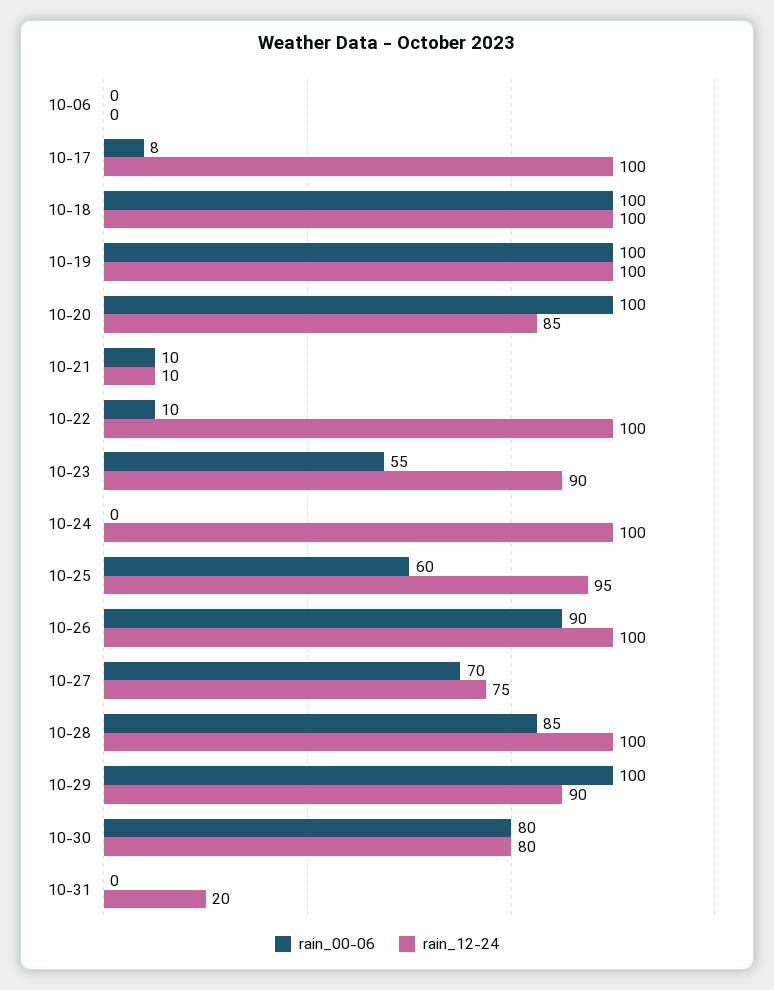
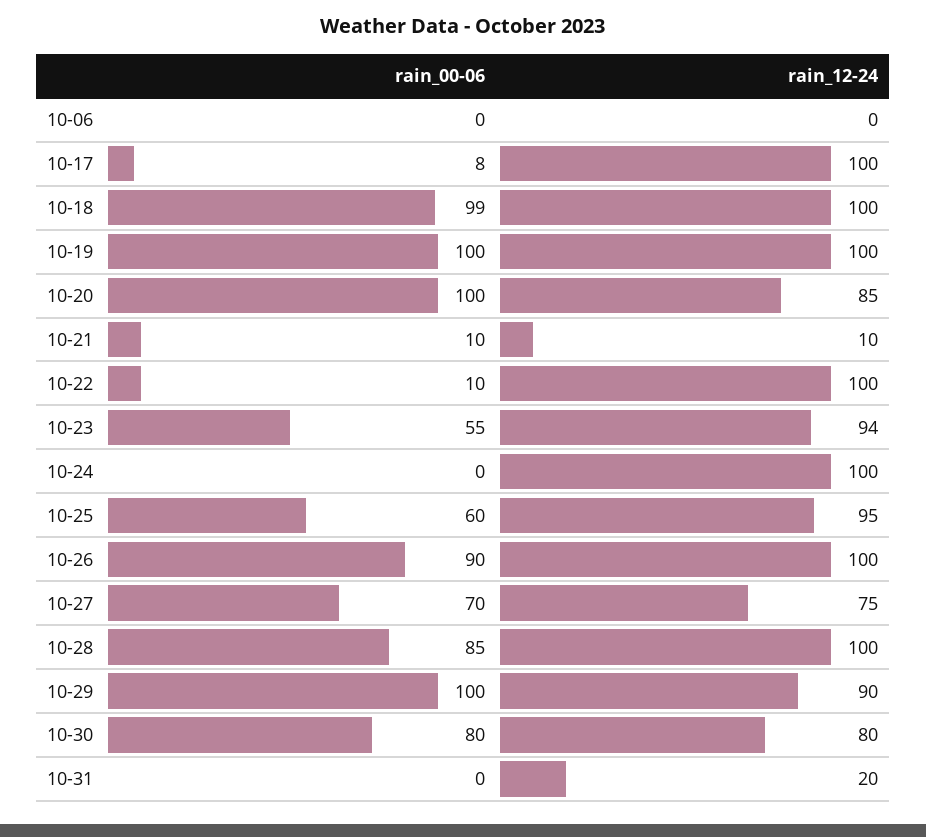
  {
    "rain_00-06": {
      "10-06": 0,
      "10-17": 8,
-     "10-18": 100,
+     "10-18": 99,
      "10-19": 100,
      "10-20": 100,
      "10-21": 10,
      "10-22": 10,
      "10-23": 55,
      "10-24": 0,
      "10-25": 60,
      "10-26": 90,
      "10-27": 70,
      "10-28": 85,
      "10-29": 100,
      "10-30": 80,
      "10-31": 0
    },
    "rain_12-24": {
      "10-06": 0,
      "10-17": 100,
      "10-18": 100,
      "10-19": 100,
      "10-20": 85,
      "10-21": 10,
      "10-22": 100,
-     "10-23": 90,
+     "10-23": 94,
      "10-24": 100,
      "10-25": 95,
      "10-26": 100,
      "10-27": 75,
      "10-28": 100,
      "10-29": 90,
      "10-30": 80,
      "10-31": 20
    }
  }

